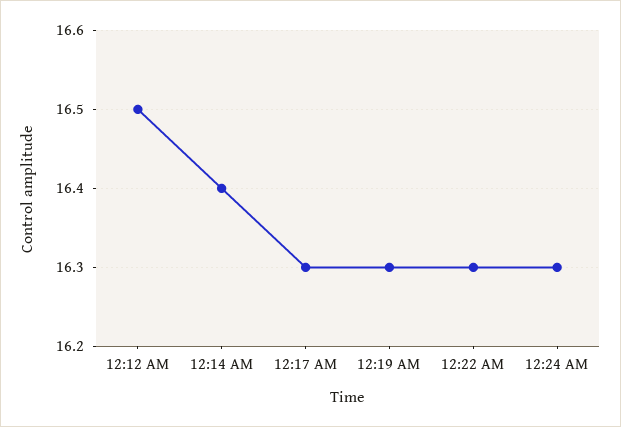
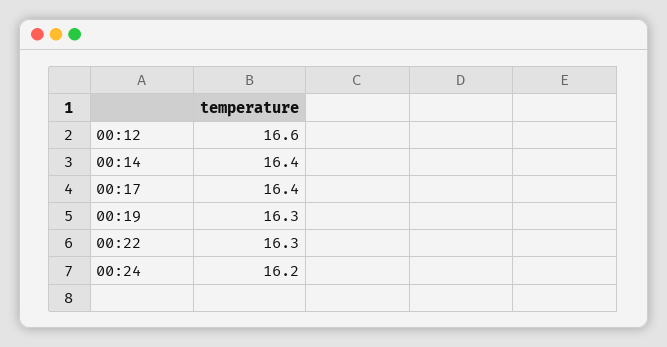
  {
-   "12:12 AM": 16.5,
+   "12:12 AM": 16.6,
    "12:14 AM": 16.4,
-   "12:17 AM": 16.3,
+   "12:17 AM": 16.4,
    "12:19 AM": 16.3,
    "12:22 AM": 16.3,
-   "12:24 AM": 16.3
+   "12:24 AM": 16.2
  }

